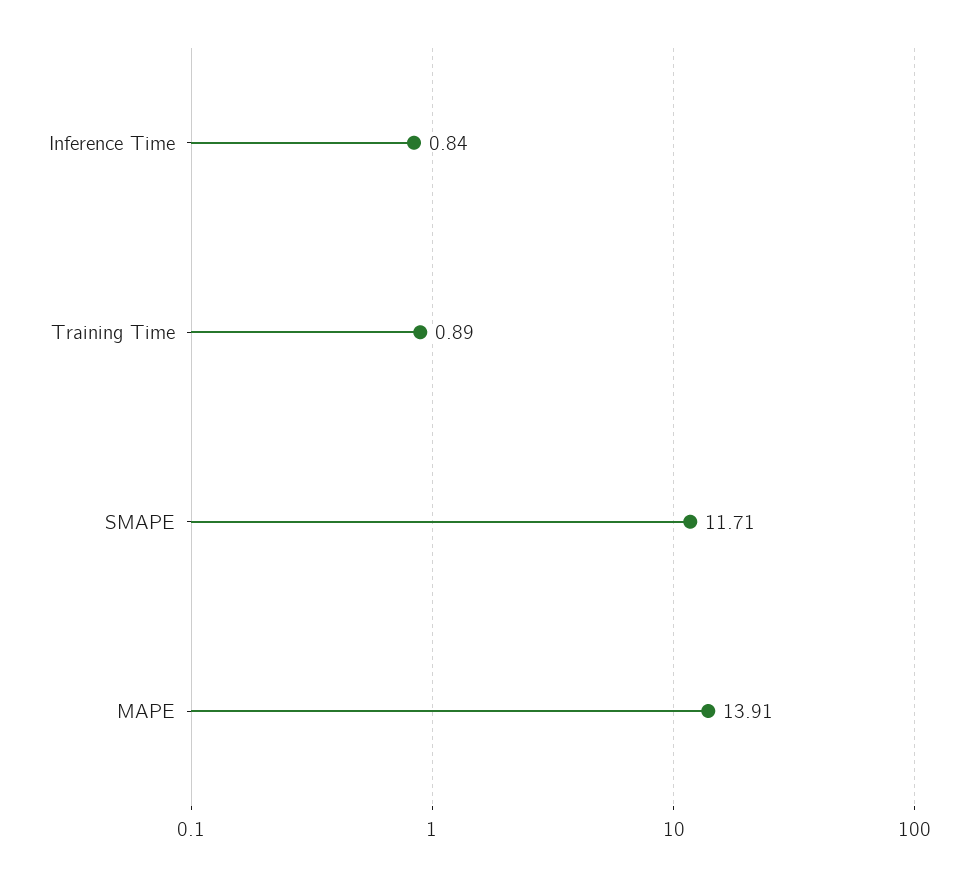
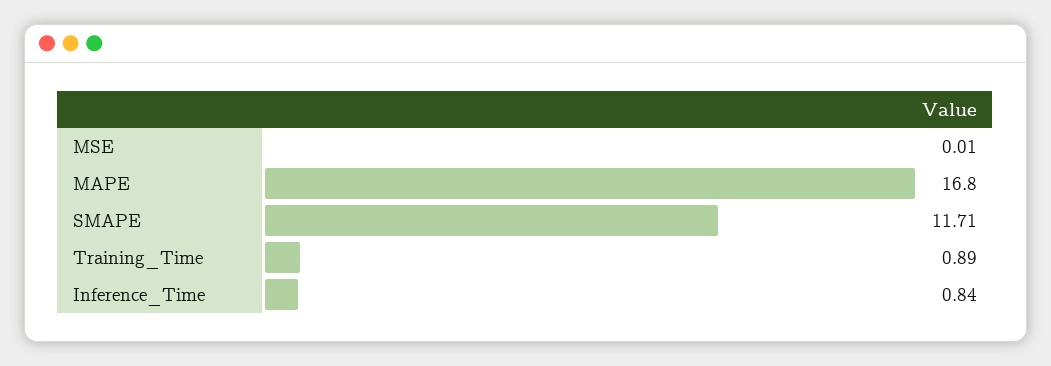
  {
    "Inference Time": 0.84,
    "Training Time": 0.89,
    "SMAPE": 11.71,
-   "MAPE": 13.91
+   "MAPE": 16.8,
+   "MSE": 0.01
  }

